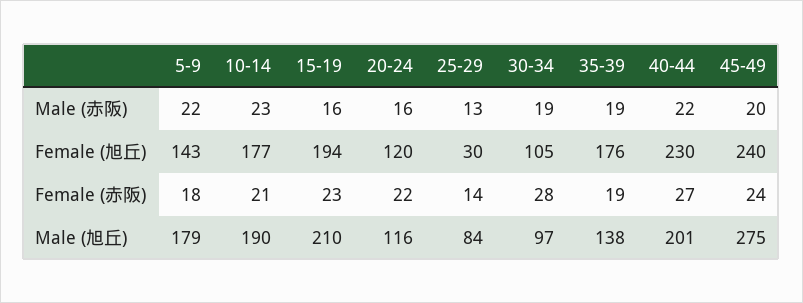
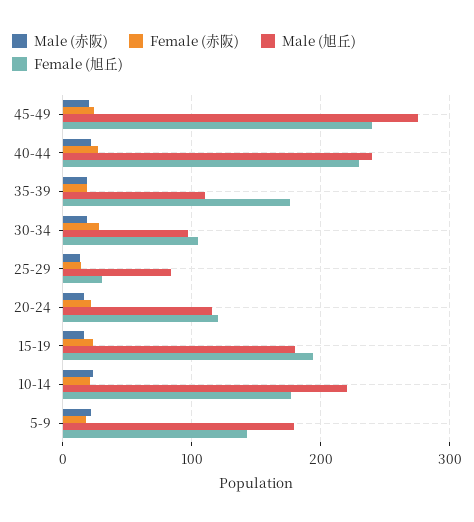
  {
    "Male (赤阪)": {
      "5-9": 22,
      "10-14": 23,
      "15-19": 16,
      "20-24": 16,
      "25-29": 13,
      "30-34": 19,
      "35-39": 19,
      "40-44": 22,
      "45-49": 20
    },
    "Female (旭丘)": {
      "5-9": 143,
      "10-14": 177,
      "15-19": 194,
      "20-24": 120,
      "25-29": 30,
      "30-34": 105,
      "35-39": 176,
      "40-44": 230,
      "45-49": 240
    },
    "Female (赤阪)": {
      "5-9": 18,
      "10-14": 21,
      "15-19": 23,
      "20-24": 22,
      "25-29": 14,
      "30-34": 28,
      "35-39": 19,
      "40-44": 27,
      "45-49": 24
    },
    "Male (旭丘)": {
      "5-9": 179,
-     "10-14": 190,
+     "10-14": 220,
-     "15-19": 210,
+     "15-19": 180,
      "20-24": 116,
      "25-29": 84,
      "30-34": 97,
-     "35-39": 138,
+     "35-39": 110,
-     "40-44": 201,
+     "40-44": 240,
      "45-49": 275
    }
  }

